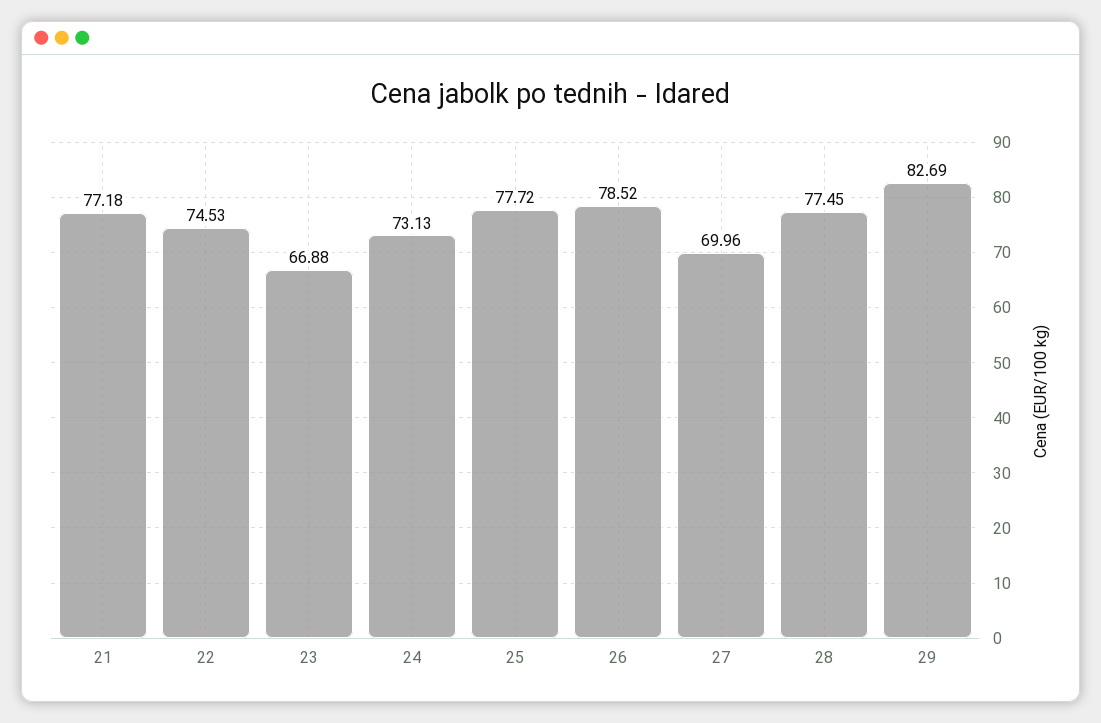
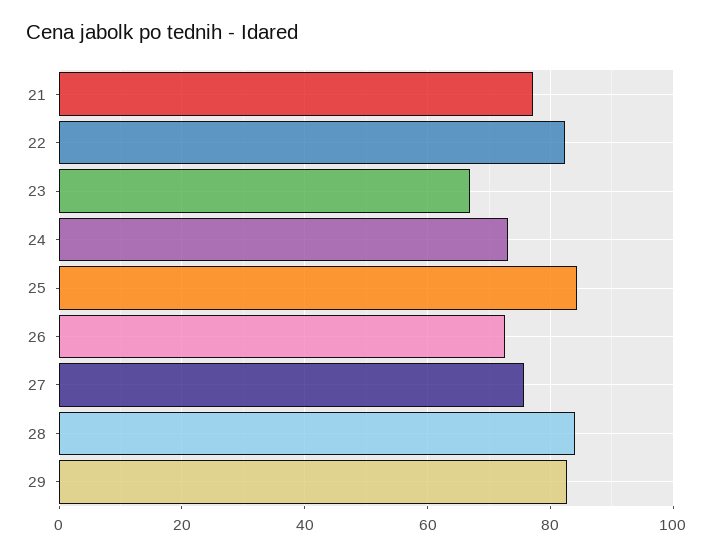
  {
    "21": 77.18,
-   "22": 74.53,
+   "22": 82,
    "23": 66.88,
    "24": 73.13,
-   "25": 77.72,
+   "25": 84,
-   "26": 78.52,
+   "26": 72,
-   "27": 69.96,
+   "27": 76,
-   "28": 77.45,
+   "28": 84,
    "29": 82.69
  }

